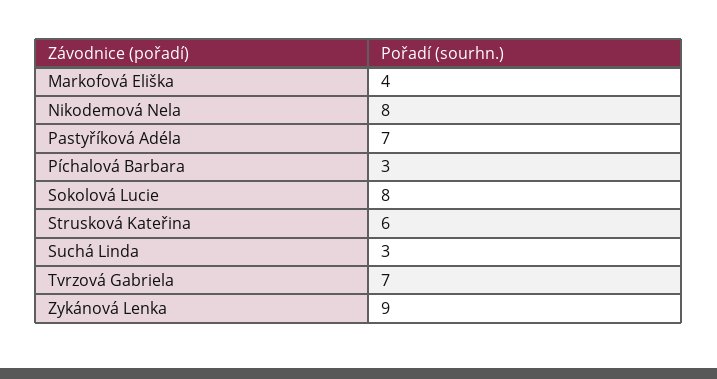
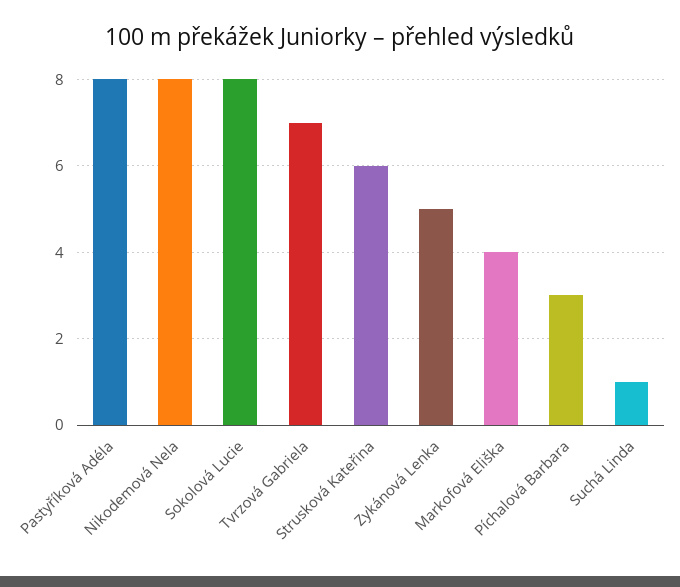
  {
    "Markofová Eliška": 4,
    "Nikodemová Nela": 8,
-   "Pastyříková Adéla": 7,
+   "Pastyříková Adéla": 8,
    "Píchalová Barbara": 3,
    "Sokolová Lucie": 8,
    "Strusková Kateřina": 6,
-   "Suchá Linda": 3,
+   "Suchá Linda": 1,
    "Tvrzová Gabriela": 7,
-   "Zykánová Lenka": 9
+   "Zykánová Lenka": 5
  }

